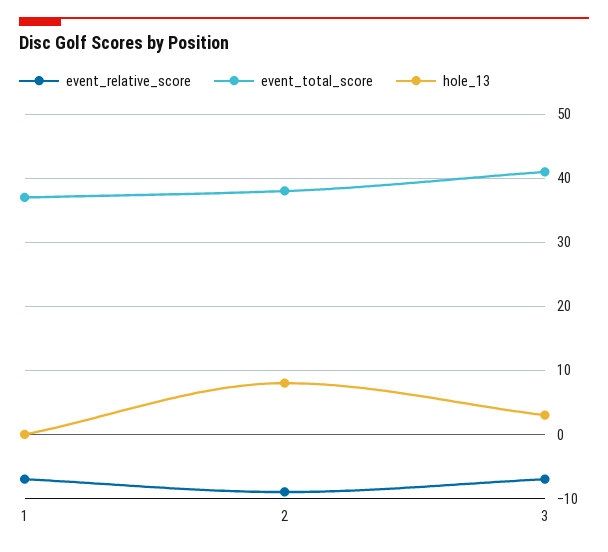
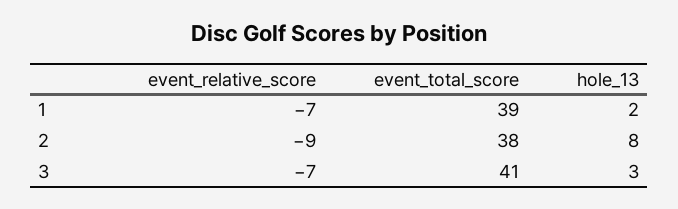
  {
    "event_relative_score": {
      "1": -7,
      "2": -9,
      "3": -7
    },
    "event_total_score": {
-     "1": 37,
+     "1": 39,
      "2": 38,
      "3": 41
    },
    "hole_13": {
-     "1": 0,
+     "1": 2,
      "2": 8,
      "3": 3
    }
  }

